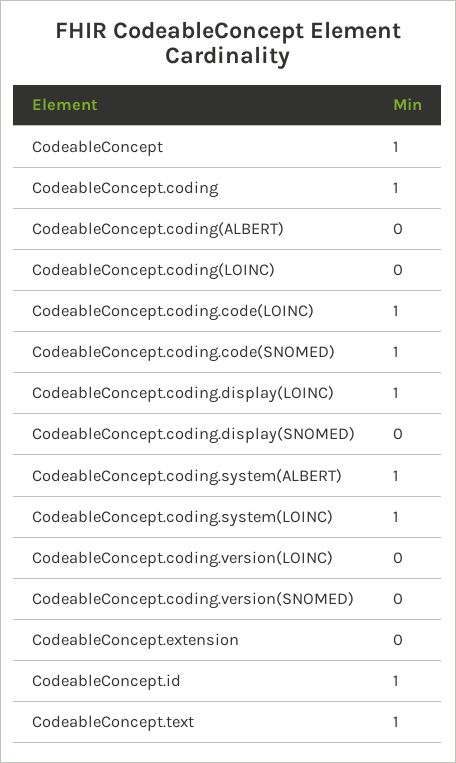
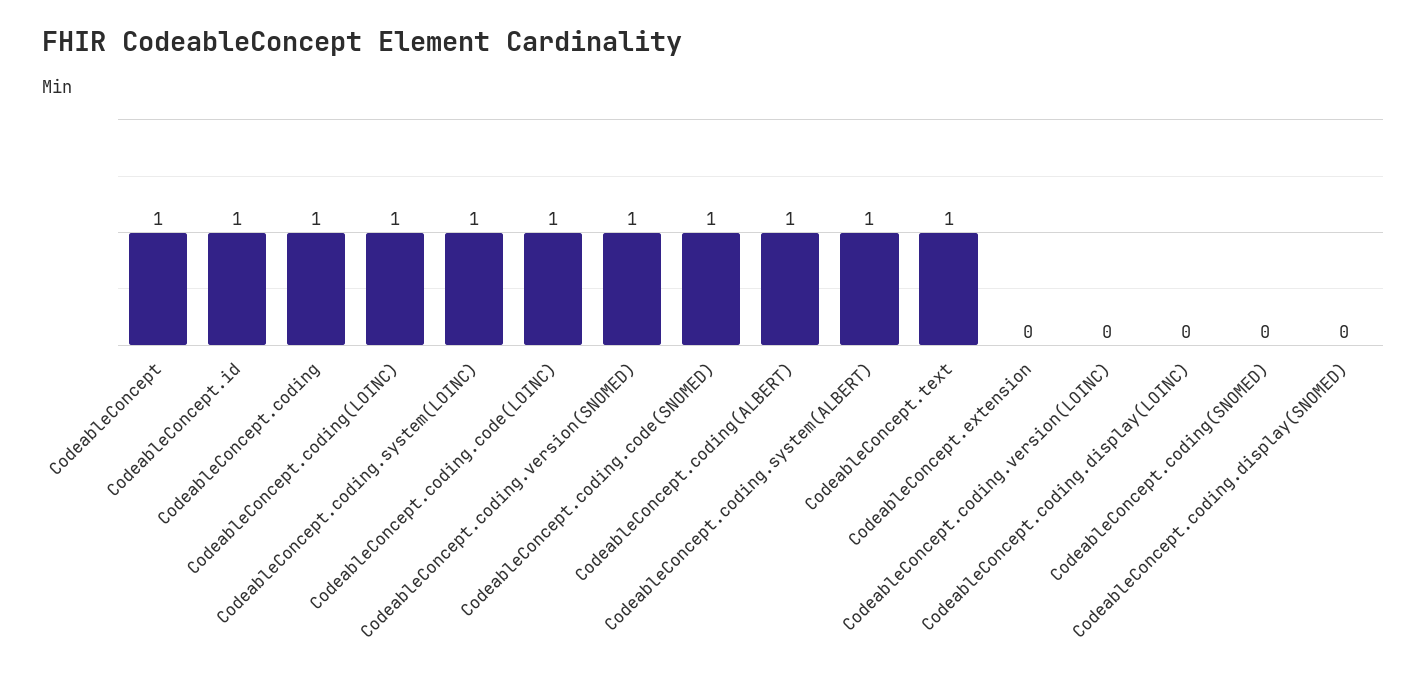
  {
    "CodeableConcept": 1,
    "CodeableConcept.coding": 1,
-   "CodeableConcept.coding(ALBERT)": 0,
+   "CodeableConcept.coding(ALBERT)": 1,
-   "CodeableConcept.coding(LOINC)": 0,
+   "CodeableConcept.coding(LOINC)": 1,
    "CodeableConcept.coding.code(LOINC)": 1,
    "CodeableConcept.coding.code(SNOMED)": 1,
-   "CodeableConcept.coding.display(LOINC)": 1,
+   "CodeableConcept.coding.display(LOINC)": 0,
    "CodeableConcept.coding.display(SNOMED)": 0,
    "CodeableConcept.coding.system(ALBERT)": 1,
    "CodeableConcept.coding.system(LOINC)": 1,
    "CodeableConcept.coding.version(LOINC)": 0,
-   "CodeableConcept.coding.version(SNOMED)": 0,
+   "CodeableConcept.coding.version(SNOMED)": 1,
    "CodeableConcept.extension": 0,
    "CodeableConcept.id": 1,
-   "CodeableConcept.text": 1
+   "CodeableConcept.text": 1,
+   "CodeableConcept.coding(SNOMED)": 0
  }

